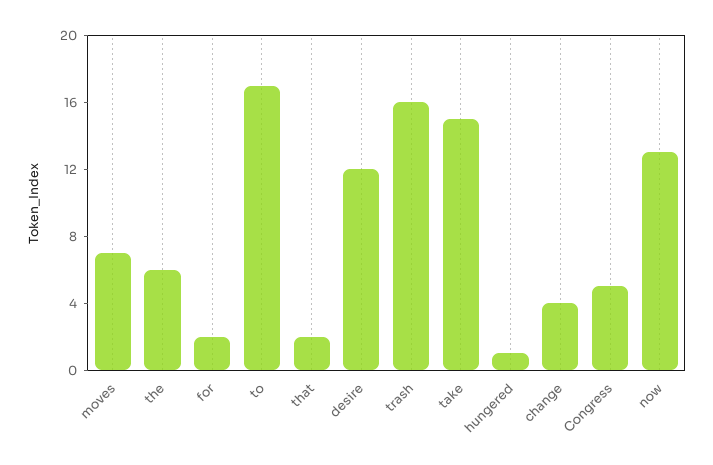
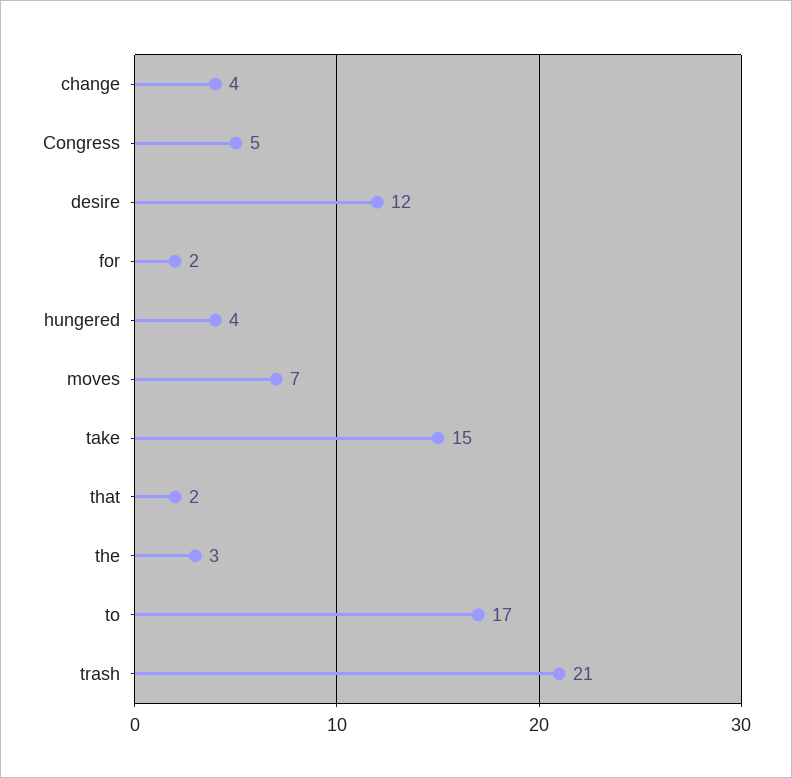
  {
    "moves": 7,
-   "the": 6,
+   "the": 3,
    "for": 2,
    "to": 17,
    "that": 2,
    "desire": 12,
-   "trash": 16,
+   "trash": 21,
    "take": 15,
-   "hungered": 1,
+   "hungered": 4,
    "change": 4,
-   "Congress": 5,
+   "Congress": 5
-   "now": 13
  }

